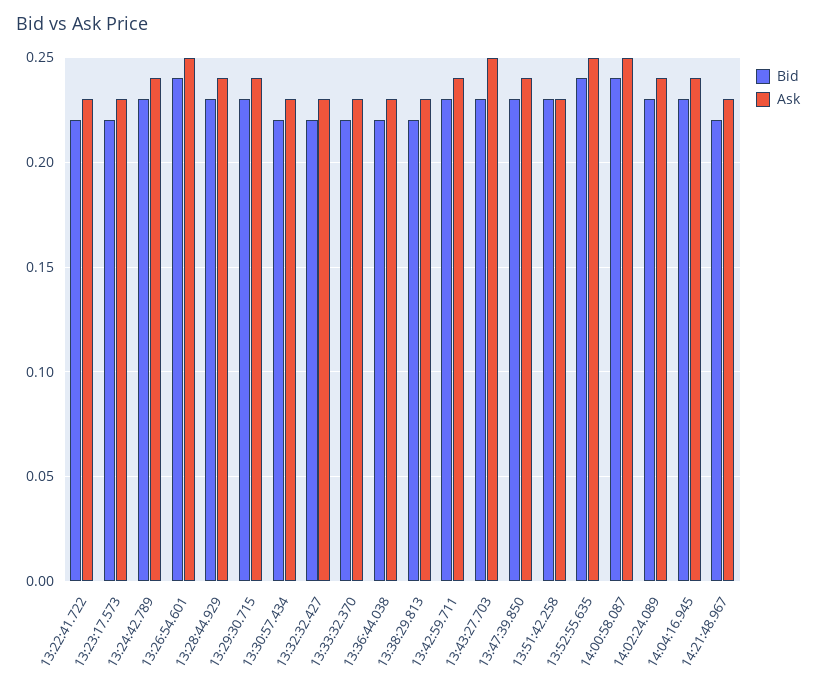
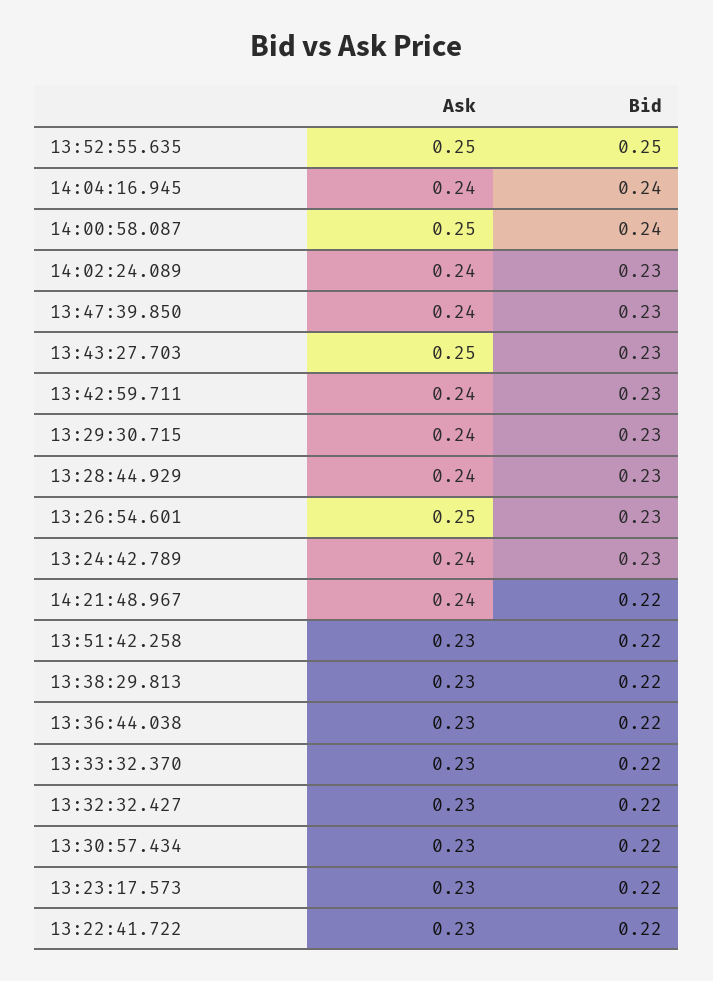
  {
    "Bid": {
      "13:22:41.722": 0.22,
      "13:23:17.573": 0.22,
      "13:24:42.789": 0.23,
-     "13:26:54.601": 0.24,
+     "13:26:54.601": 0.23,
      "13:28:44.929": 0.23,
      "13:29:30.715": 0.23,
      "13:30:57.434": 0.22,
      "13:32:32.427": 0.22,
      "13:33:32.370": 0.22,
      "13:36:44.038": 0.22,
      "13:38:29.813": 0.22,
      "13:42:59.711": 0.23,
      "13:43:27.703": 0.23,
      "13:47:39.850": 0.23,
-     "13:51:42.258": 0.23,
+     "13:51:42.258": 0.22,
-     "13:52:55.635": 0.24,
+     "13:52:55.635": 0.25,
      "14:00:58.087": 0.24,
      "14:02:24.089": 0.23,
-     "14:04:16.945": 0.23,
+     "14:04:16.945": 0.24,
      "14:21:48.967": 0.22
    },
    "Ask": {
      "13:22:41.722": 0.23,
      "13:23:17.573": 0.23,
      "13:24:42.789": 0.24,
      "13:26:54.601": 0.25,
      "13:28:44.929": 0.24,
      "13:29:30.715": 0.24,
      "13:30:57.434": 0.23,
      "13:32:32.427": 0.23,
      "13:33:32.370": 0.23,
      "13:36:44.038": 0.23,
      "13:38:29.813": 0.23,
      "13:42:59.711": 0.24,
      "13:43:27.703": 0.25,
      "13:47:39.850": 0.24,
      "13:51:42.258": 0.23,
      "13:52:55.635": 0.25,
      "14:00:58.087": 0.25,
      "14:02:24.089": 0.24,
      "14:04:16.945": 0.24,
-     "14:21:48.967": 0.23
+     "14:21:48.967": 0.24
    }
  }

